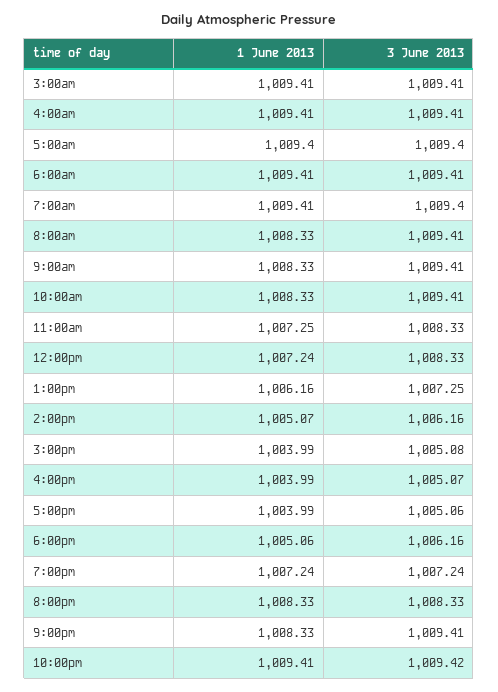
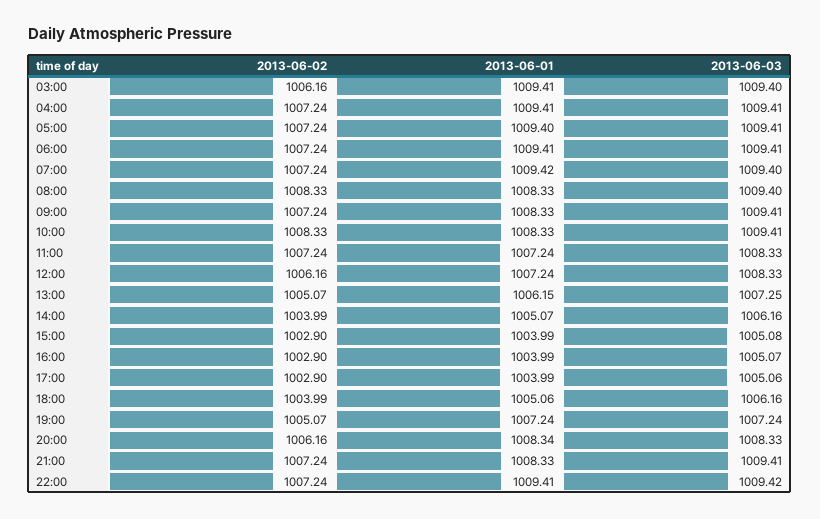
  {
    "1 June 2013": {
      "3:00am": 1009.41,
      "4:00am": 1009.41,
      "5:00am": 1009.4,
      "6:00am": 1009.41,
-     "7:00am": 1009.41,
+     "7:00am": 1009.42,
      "8:00am": 1008.33,
      "9:00am": 1008.33,
      "10:00am": 1008.33,
-     "11:00am": 1007.25,
+     "11:00am": 1007.24,
      "12:00pm": 1007.24,
-     "1:00pm": 1006.16,
+     "1:00pm": 1006.15,
      "2:00pm": 1005.07,
      "3:00pm": 1003.99,
      "4:00pm": 1003.99,
      "5:00pm": 1003.99,
      "6:00pm": 1005.06,
      "7:00pm": 1007.24,
-     "8:00pm": 1008.33,
+     "8:00pm": 1008.34,
      "9:00pm": 1008.33,
      "10:00pm": 1009.41
    },
    "3 June 2013": {
-     "3:00am": 1009.41,
+     "3:00am": 1009.4,
      "4:00am": 1009.41,
-     "5:00am": 1009.4,
+     "5:00am": 1009.41,
      "6:00am": 1009.41,
      "7:00am": 1009.4,
-     "8:00am": 1009.41,
+     "8:00am": 1009.4,
      "9:00am": 1009.41,
      "10:00am": 1009.41,
      "11:00am": 1008.33,
      "12:00pm": 1008.33,
      "1:00pm": 1007.25,
      "2:00pm": 1006.16,
      "3:00pm": 1005.08,
      "4:00pm": 1005.07,
      "5:00pm": 1005.06,
      "6:00pm": 1006.16,
      "7:00pm": 1007.24,
      "8:00pm": 1008.33,
      "9:00pm": 1009.41,
      "10:00pm": 1009.42
-   }
+   },
+   "2013-06-02": {
+     "3:00am": 1006.16,
+     "4:00am": 1007.24,
+     "5:00am": 1007.24,
+     "6:00am": 1007.24,
+     "7:00am": 1007.24,
+     "8:00am": 1008.33,
+     "9:00am": 1007.24,
+     "10:00am": 1008.33,
+     "11:00am": 1007.24,
+     "12:00pm": 1006.16,
+     "1:00pm": 1005.07,
+     "2:00pm": 1003.99,
+     "3:00pm": 1002.9,
+     "4:00pm": 1002.9,
+     "5:00pm": 1002.9,
+     "6:00pm": 1003.99,
+     "7:00pm": 1005.07,
+     "8:00pm": 1006.16,
+     "9:00pm": 1007.24,
+     "10:00pm": 1007.24
+   }
  }

